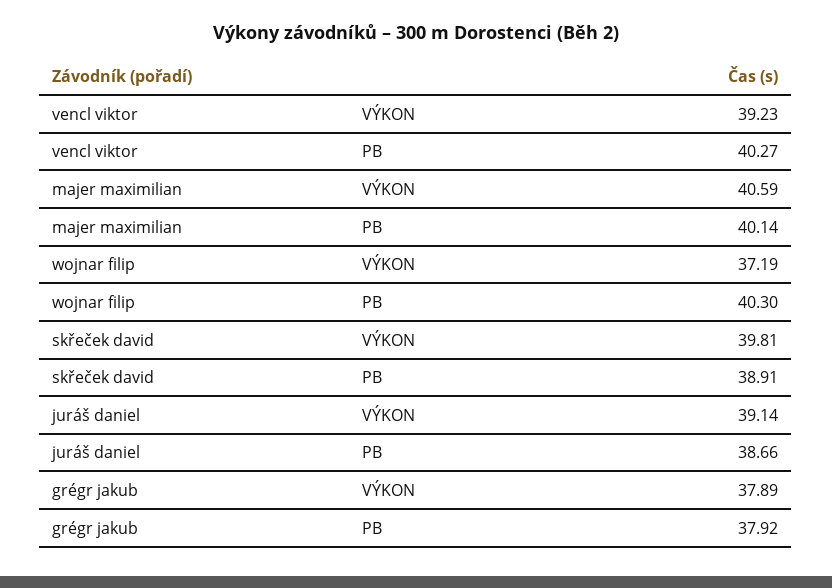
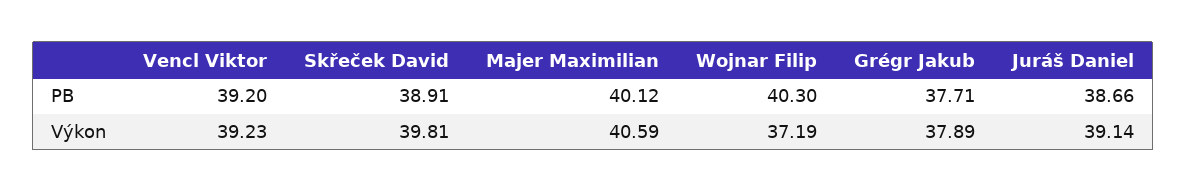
  {
    "vencl viktor": {
      "VÝKON": 39.23,
-     "PB": 40.27
+     "PB": 39.2
    },
    "majer maximilian": {
      "VÝKON": 40.59,
-     "PB": 40.14
+     "PB": 40.12
    },
    "wojnar filip": {
      "VÝKON": 37.19,
      "PB": 40.3
    },
    "skřeček david": {
      "VÝKON": 39.81,
      "PB": 38.91
    },
    "juráš daniel": {
      "VÝKON": 39.14,
      "PB": 38.66
    },
    "grégr jakub": {
      "VÝKON": 37.89,
-     "PB": 37.92
+     "PB": 37.71
    }
  }

